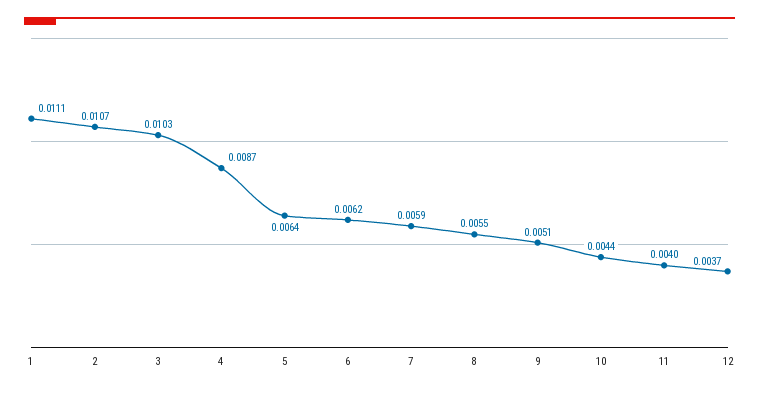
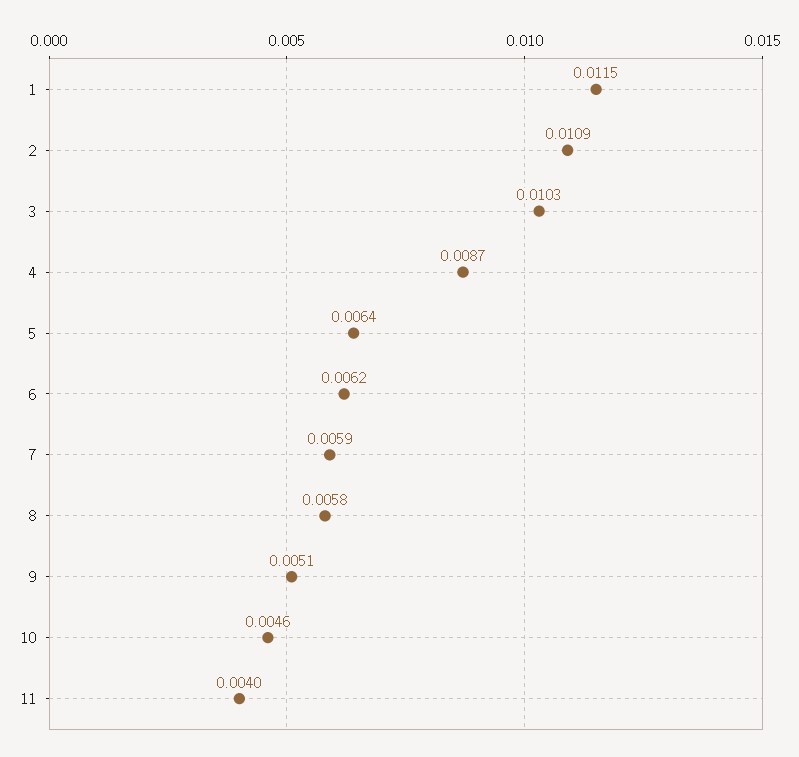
  {
-   "1": 0.0111,
+   "1": 0.0115,
-   "2": 0.0107,
+   "2": 0.0109,
    "3": 0.0103,
    "4": 0.0087,
    "5": 0.0064,
    "6": 0.0062,
    "7": 0.0059,
-   "8": 0.0055,
+   "8": 0.0058,
    "9": 0.0051,
-   "10": 0.0044,
+   "10": 0.0046,
-   "11": 0.004,
+   "11": 0.004
-   "12": 0.0037
  }

